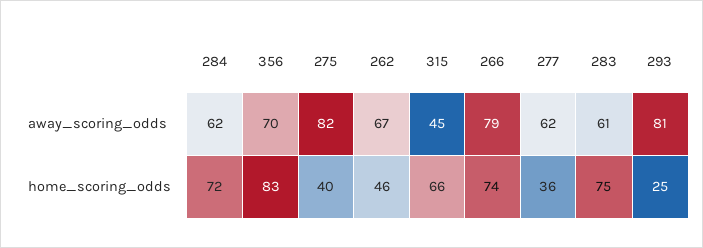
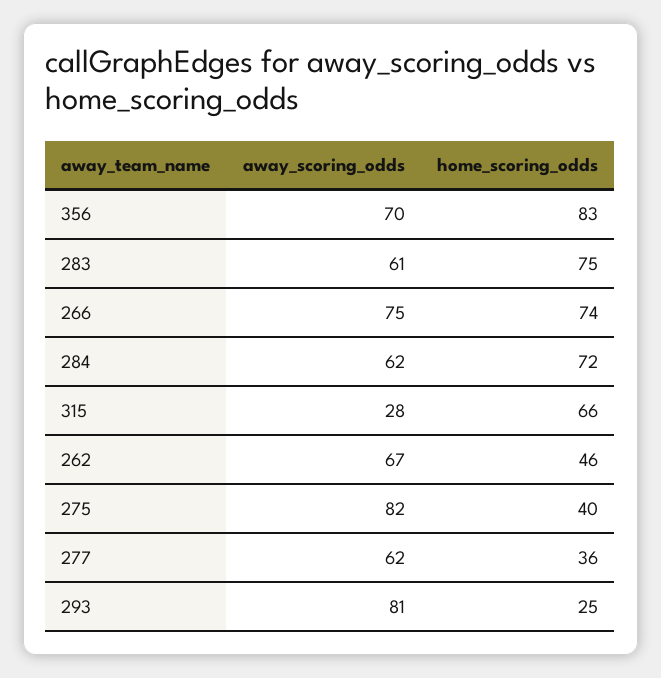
  {
    "284": {
      "away_scoring_odds": 62,
      "home_scoring_odds": 72
    },
    "356": {
      "away_scoring_odds": 70,
      "home_scoring_odds": 83
    },
    "275": {
      "away_scoring_odds": 82,
      "home_scoring_odds": 40
    },
    "262": {
      "away_scoring_odds": 67,
      "home_scoring_odds": 46
    },
    "315": {
-     "away_scoring_odds": 45,
+     "away_scoring_odds": 28,
      "home_scoring_odds": 66
    },
    "266": {
-     "away_scoring_odds": 79,
+     "away_scoring_odds": 75,
      "home_scoring_odds": 74
    },
    "277": {
      "away_scoring_odds": 62,
      "home_scoring_odds": 36
    },
    "283": {
      "away_scoring_odds": 61,
      "home_scoring_odds": 75
    },
    "293": {
      "away_scoring_odds": 81,
      "home_scoring_odds": 25
    }
  }

